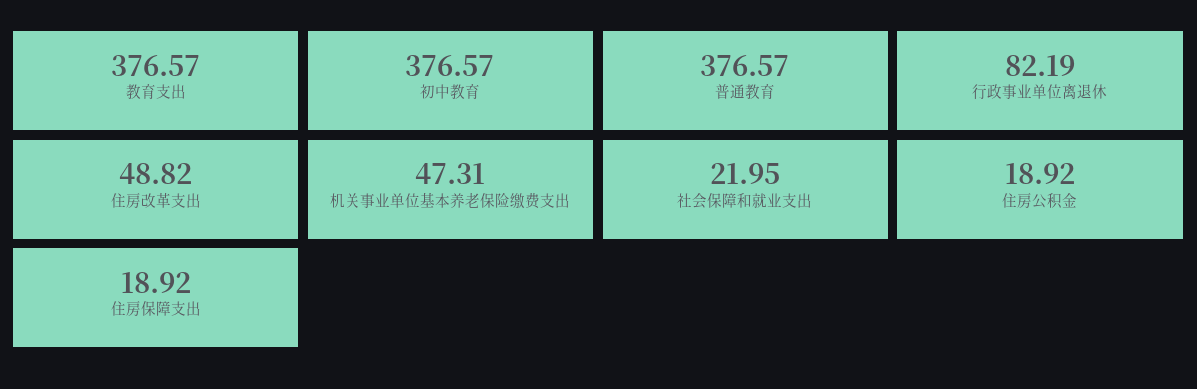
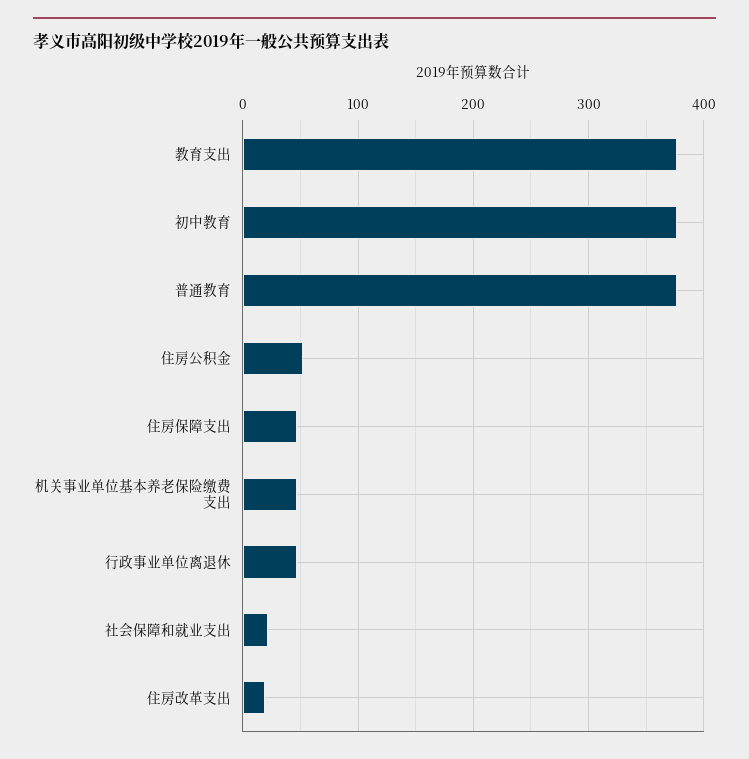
  {
    "教育支出": 376.57,
    "初中教育": 376.57,
    "普通教育": 376.57,
-   "行政事业单位离退休": 82.19,
+   "行政事业单位离退休": 50,
-   "住房改革支出": 48.82,
+   "住房改革支出": 20,
    "机关事业单位基本养老保险缴费支出": 47.31,
    "社会保障和就业支出": 21.95,
-   "住房公积金": 18.92,
+   "住房公积金": 50,
-   "住房保障支出": 18.92
+   "住房保障支出": 50
  }

